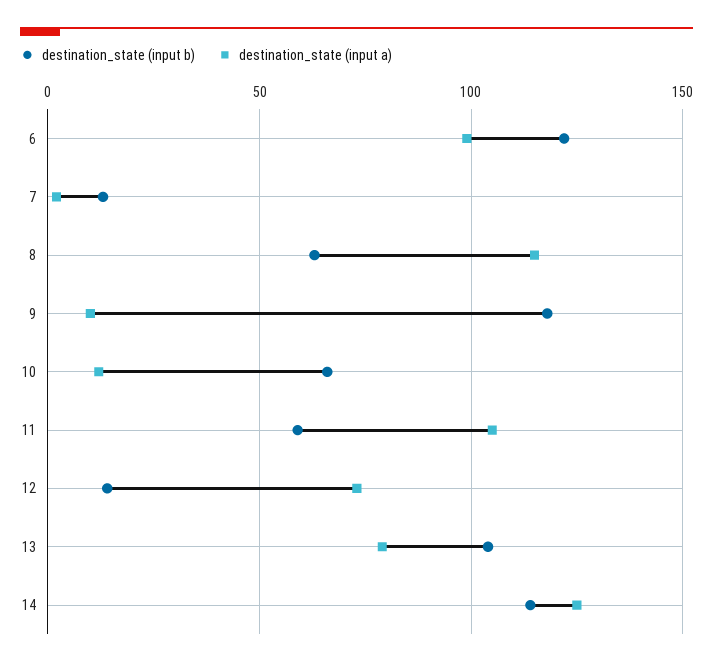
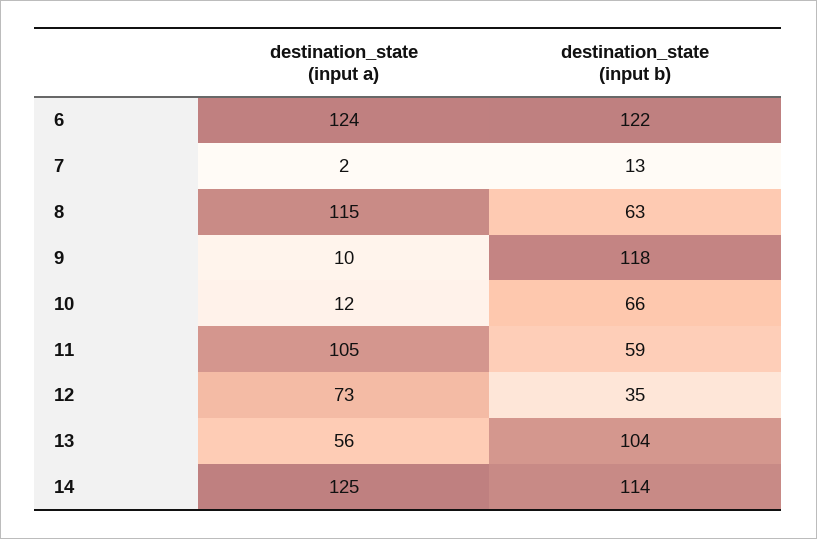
  {
    "destination_state (input b)": {
      "6": 122,
      "7": 13,
      "8": 63,
      "9": 118,
      "10": 66,
      "11": 59,
-     "12": 15,
+     "12": 35,
      "13": 104,
      "14": 114
    },
    "destination_state (input a)": {
-     "6": 100,
+     "6": 124,
      "7": 2,
      "8": 115,
      "9": 10,
      "10": 12,
      "11": 105,
      "12": 73,
-     "13": 80,
+     "13": 56,
      "14": 125
    }
  }

